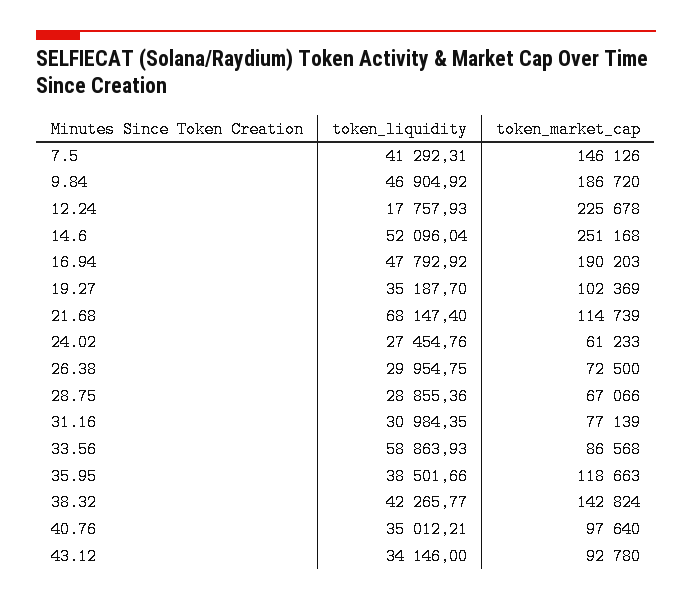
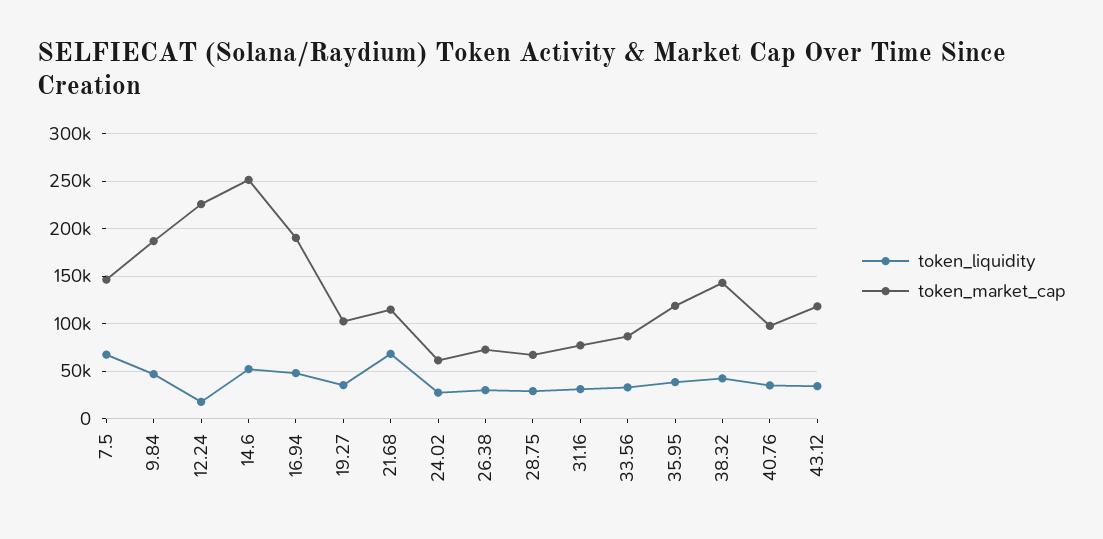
  {
    "token_liquidity": {
-     "7.5": 41292.31,
+     "7.5": 70000,
      "9.84": 46904.92,
      "12.24": 17757.93,
      "14.6": 52096.04,
      "16.94": 47792.92,
      "19.27": 35187.7,
      "21.68": 68147.4,
      "24.02": 27454.76,
      "26.38": 29954.75,
      "28.75": 28855.36,
      "31.16": 30984.35,
-     "33.56": 58863.93,
+     "33.56": 30000,
      "35.95": 38501.66,
      "38.32": 42265.77,
      "40.76": 35012.21,
      "43.12": 34146
    },
    "token_market_cap": {
      "7.5": 146126,
      "9.84": 186720,
      "12.24": 225678,
      "14.6": 251168,
      "16.94": 190203,
      "19.27": 102369,
      "21.68": 114739,
      "24.02": 61233,
      "26.38": 72500,
      "28.75": 67066,
      "31.16": 77139,
      "33.56": 86568,
      "35.95": 118663,
      "38.32": 142824,
      "40.76": 97640,
-     "43.12": 92780
+     "43.12": 120000
    }
  }

